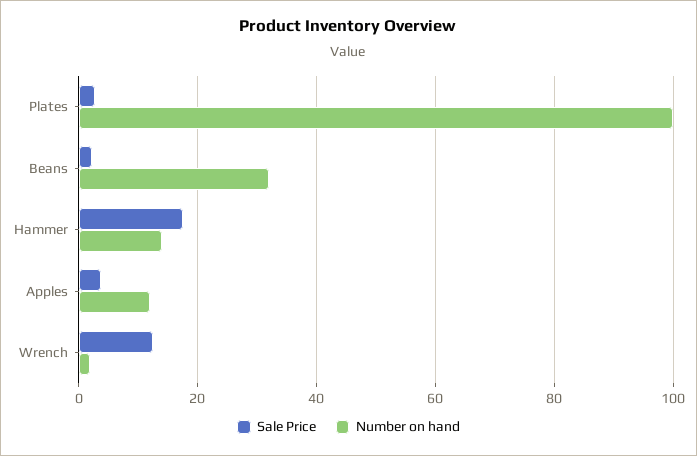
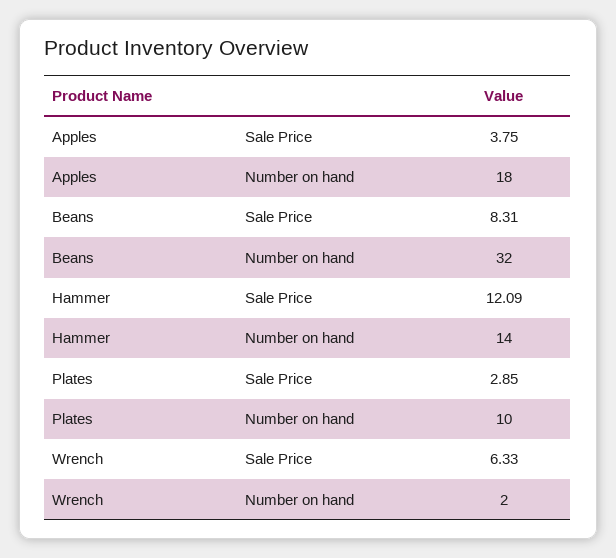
  {
    "Sale Price": {
      "Plates": 2.85,
-     "Beans": 2,
+     "Beans": 8.31,
-     "Hammer": 18,
+     "Hammer": 12.09,
      "Apples": 3.75,
-     "Wrench": 12
+     "Wrench": 6.33
    },
    "Number on hand": {
-     "Plates": 100,
+     "Plates": 10,
      "Beans": 32,
      "Hammer": 14,
-     "Apples": 12,
+     "Apples": 18,
      "Wrench": 2
    }
  }

